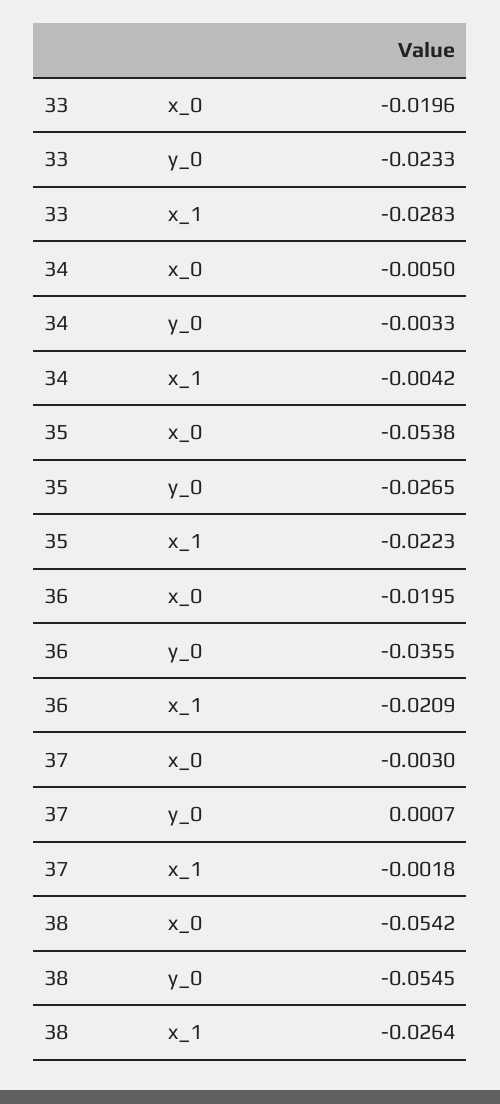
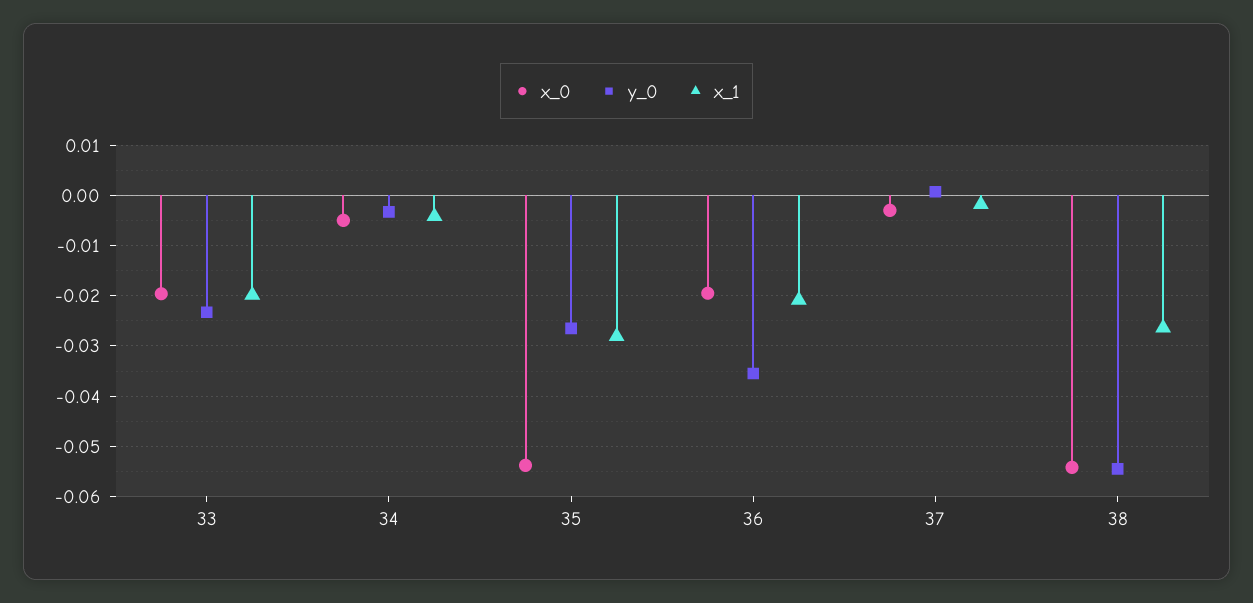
  {
    "x_0": {
      "33": -0.0196,
      "34": -0.005,
      "35": -0.0538,
      "36": -0.0195,
      "37": -0.003,
      "38": -0.0542
    },
    "y_0": {
      "33": -0.0233,
      "34": -0.0033,
      "35": -0.0265,
      "36": -0.0355,
      "37": 0.0007,
      "38": -0.0545
    },
    "x_1": {
-     "33": -0.0283,
+     "33": -0.02,
      "34": -0.0042,
-     "35": -0.0223,
+     "35": -0.028,
      "36": -0.0209,
      "37": -0.0018,
      "38": -0.0264
    }
  }

